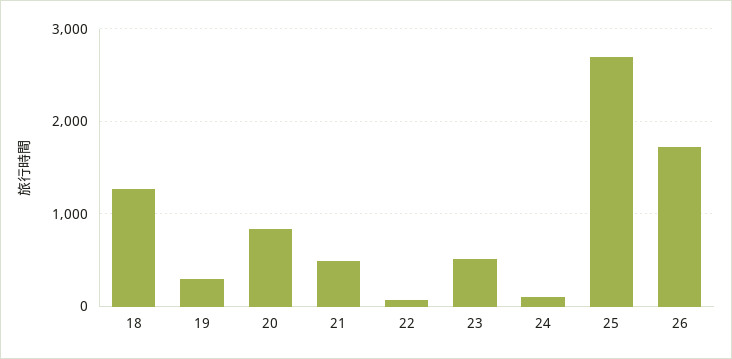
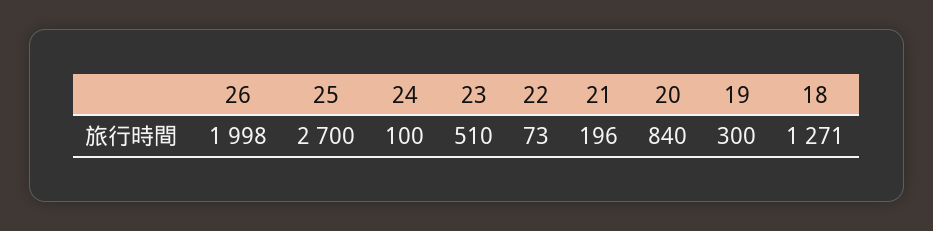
  {
    "18": 1271,
    "19": 300,
    "20": 840,
-   "21": 500,
+   "21": 196,
    "22": 73,
    "23": 510,
    "24": 100,
    "25": 2700,
-   "26": 1700
+   "26": 1998
  }

